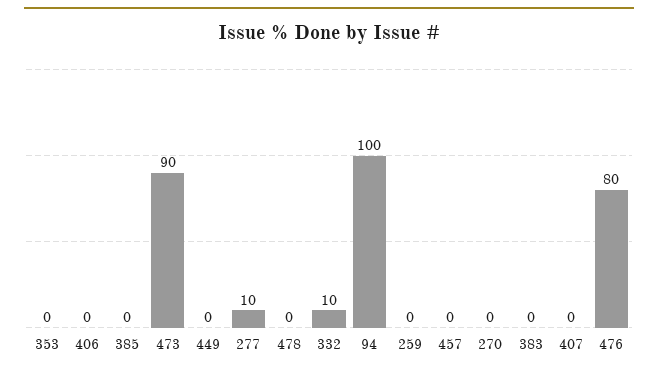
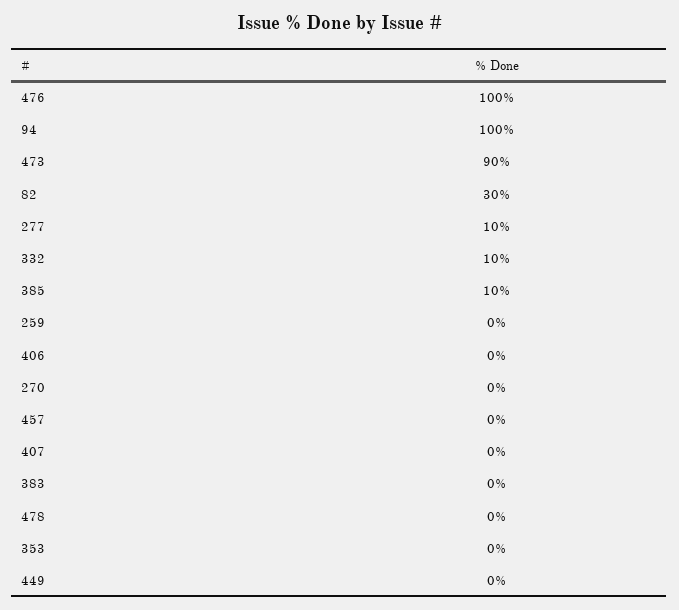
  {
    "353": 0,
    "406": 0,
-   "385": 0,
+   "385": 10,
    "473": 90,
    "449": 0,
    "277": 10,
    "478": 0,
    "332": 10,
    "94": 100,
    "259": 0,
    "457": 0,
    "270": 0,
    "383": 0,
    "407": 0,
-   "476": 80
+   "476": 100,
+   "82": 30
  }

